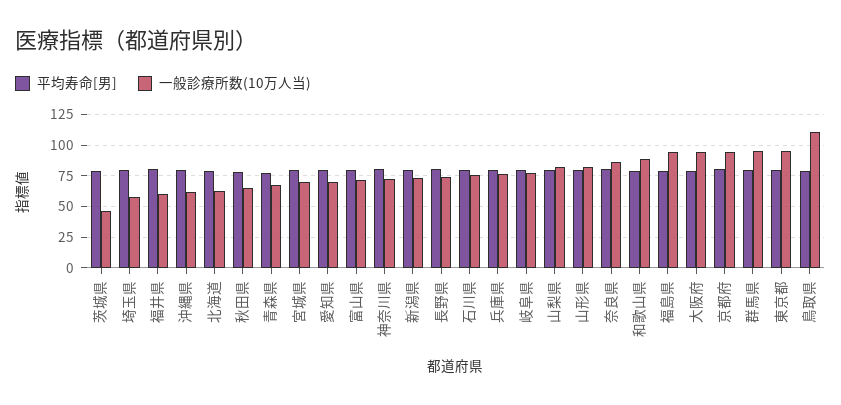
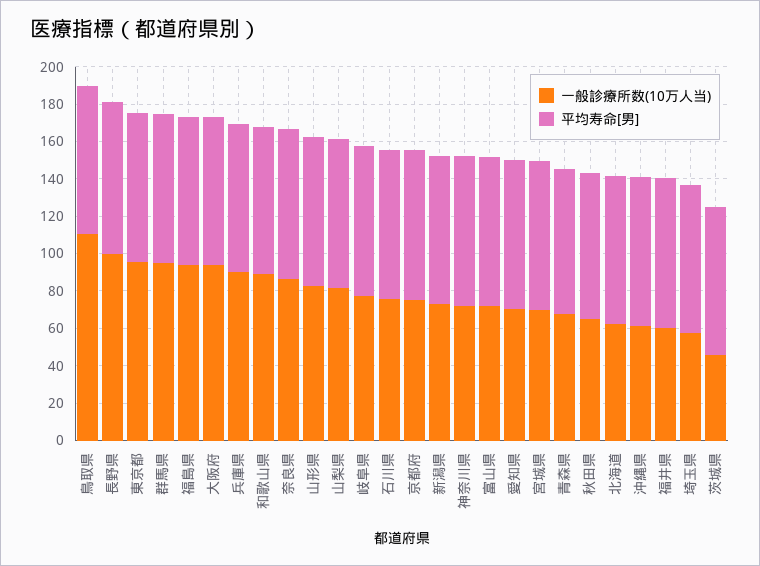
  {
    "平均寿命[男]": {
      "茨城県": 80,
      "埼玉県": 80,
      "福井県": 80,
      "沖縄県": 80,
      "北海道": 80,
      "秋田県": 80,
      "青森県": 75,
      "宮城県": 80,
      "愛知県": 80,
      "富山県": 80,
      "神奈川県": 80,
      "新潟県": 80,
      "長野県": 80,
      "石川県": 80,
      "兵庫県": 80,
      "岐阜県": 80,
      "山梨県": 80,
      "山形県": 80,
      "奈良県": 80,
      "和歌山県": 80,
      "福島県": 80,
      "大阪府": 80,
      "京都府": 80,
      "群馬県": 80,
      "東京都": 80,
      "鳥取県": 80
    },
    "一般診療所数(10万人当)": {
      "茨城県": 45,
      "埼玉県": 55,
      "福井県": 60,
      "沖縄県": 60,
      "北海道": 65,
      "秋田県": 65,
      "青森県": 70,
      "宮城県": 70,
      "愛知県": 70,
      "富山県": 70,
      "神奈川県": 70,
      "新潟県": 75,
-     "長野県": 75,
+     "長野県": 100,
      "石川県": 75,
-     "兵庫県": 75,
+     "兵庫県": 90,
      "岐阜県": 75,
      "山梨県": 80,
      "山形県": 80,
      "奈良県": 85,
      "和歌山県": 90,
      "福島県": 95,
      "大阪府": 95,
-     "京都府": 95,
+     "京都府": 75,
      "群馬県": 95,
      "東京都": 95,
      "鳥取県": 110
    }
  }

